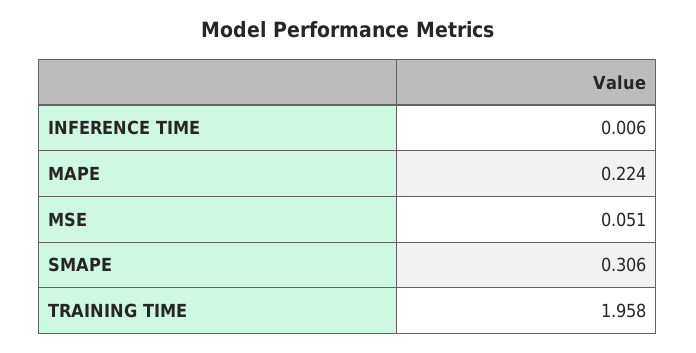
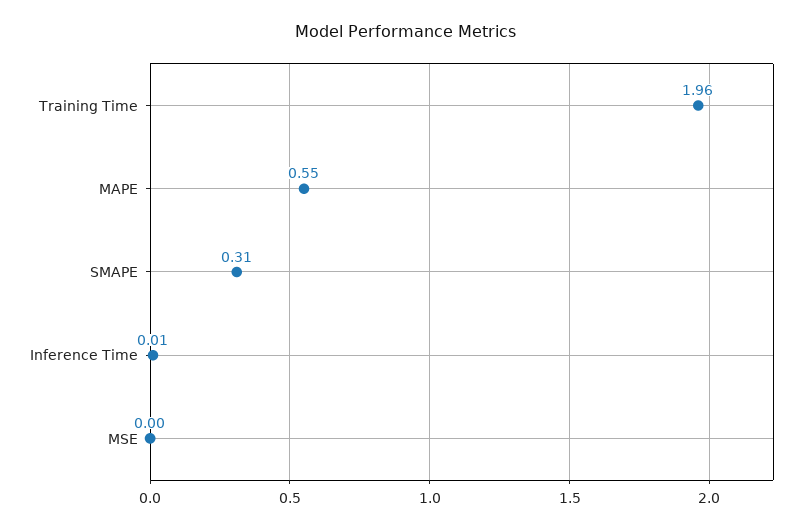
  {
    "INFERENCE TIME": 0.006,
-   "MAPE": 0.224,
+   "MAPE": 0.55,
-   "MSE": 0.051,
+   "MSE": 0,
    "SMAPE": 0.306,
    "TRAINING TIME": 1.958
  }

